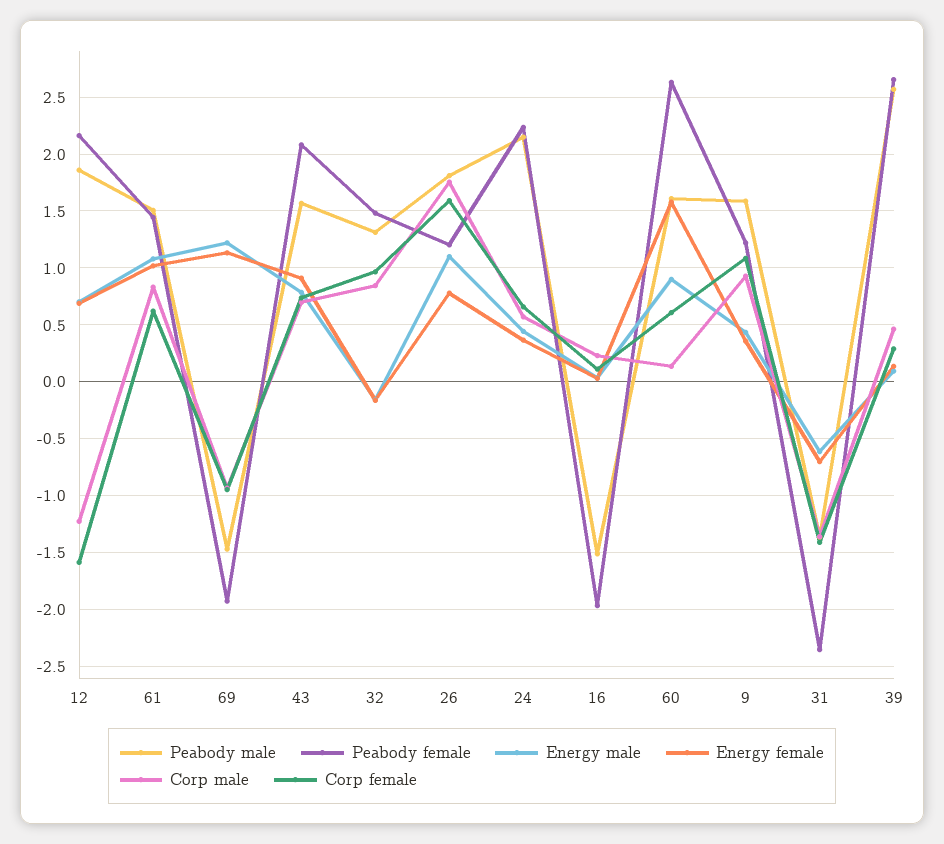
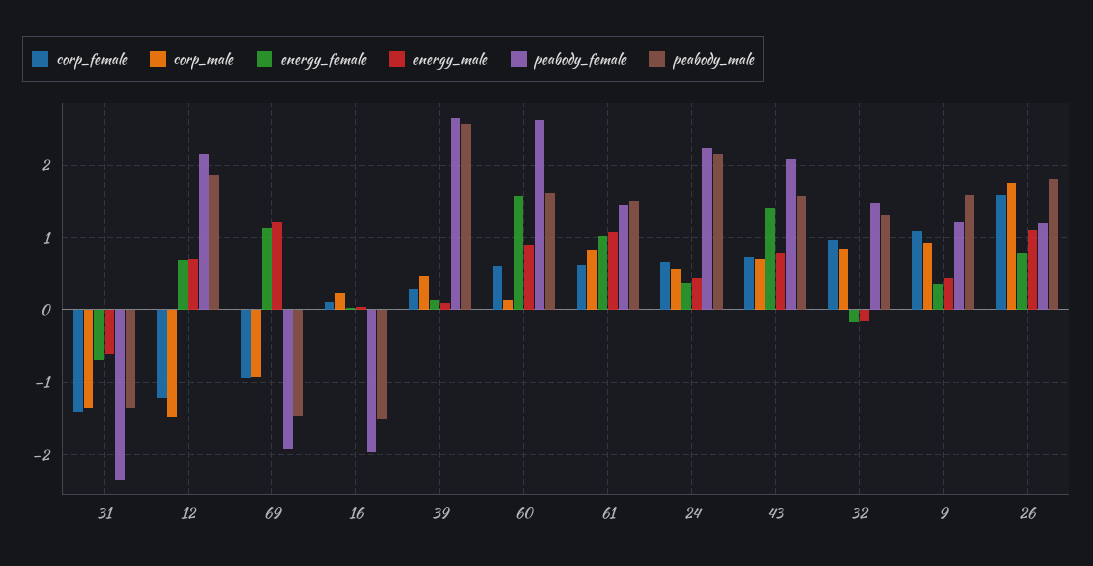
  {
    "Peabody male": {
      "12": 1.9,
      "61": 1.5,
      "69": -1.5,
      "43": 1.6,
      "32": 1.3,
      "26": 1.8,
      "24": 2.1,
      "16": -1.5,
      "60": 1.6,
      "9": 1.6,
      "31": -1.4,
      "39": 2.6
    },
    "Peabody female": {
      "12": 2.2,
      "61": 1.4,
      "69": -1.9,
      "43": 2.1,
      "32": 1.5,
      "26": 1.2,
      "24": 2.2,
      "16": -2,
      "60": 2.6,
      "9": 1.2,
      "31": -2.4,
      "39": 2.7
    },
    "Energy male": {
      "12": 0.7,
      "61": 1.1,
      "69": 1.2,
      "43": 0.8,
      "32": -0.2,
      "26": 1.1,
      "24": 0.4,
      "16": 0,
      "60": 0.9,
      "9": 0.4,
      "31": -0.6,
      "39": 0.1
    },
    "Energy female": {
      "12": 0.7,
      "61": 1,
      "69": 1.1,
-     "43": 0.9,
+     "43": 1.4,
      "32": -0.2,
      "26": 0.8,
      "24": 0.4,
      "16": 0,
      "60": 1.6,
      "9": 0.4,
      "31": -0.7,
      "39": 0.1
    },
    "Corp male": {
-     "12": -1.2,
+     "12": -1.5,
      "61": 0.8,
      "69": -0.9,
      "43": 0.7,
      "32": 0.8,
      "26": 1.8,
      "24": 0.6,
      "16": 0.2,
      "60": 0.1,
      "9": 0.9,
      "31": -1.4,
      "39": 0.5
    },
    "Corp female": {
-     "12": -1.6,
+     "12": -1.2,
      "61": 0.6,
      "69": -0.9,
      "43": 0.7,
      "32": 1,
      "26": 1.6,
      "24": 0.7,
      "16": 0.1,
      "60": 0.6,
      "9": 1.1,
      "31": -1.4,
      "39": 0.3
    }
  }

